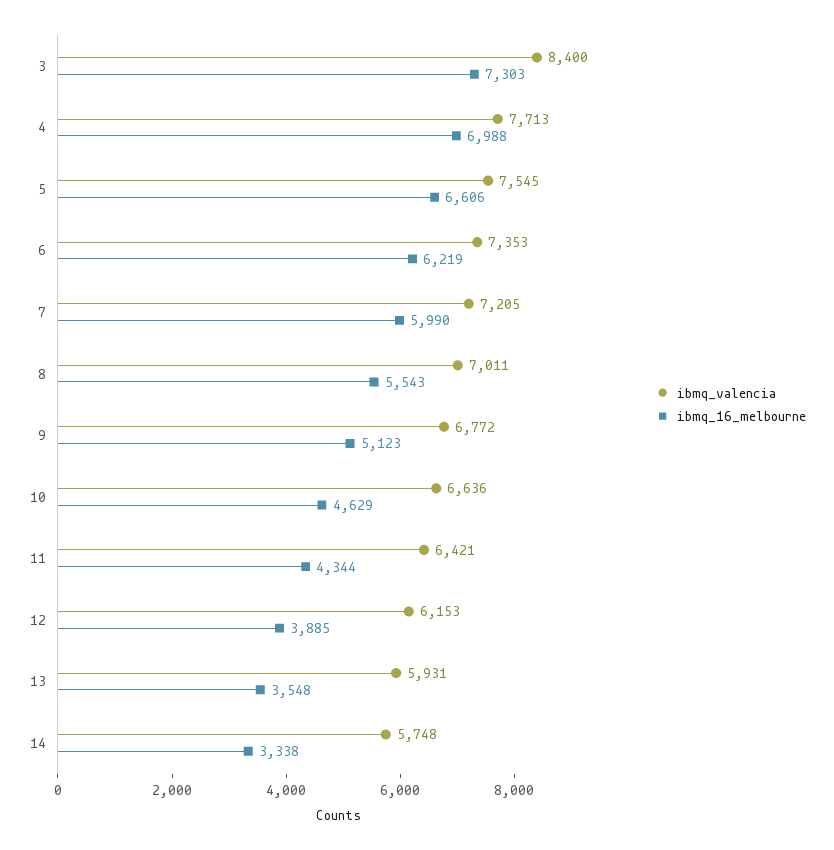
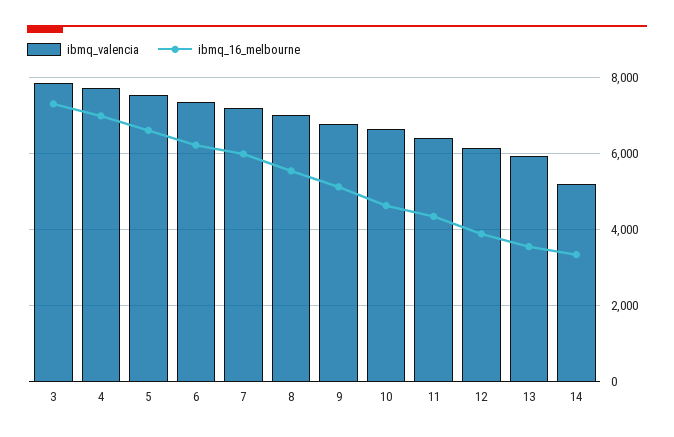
  {
    "ibmq_valencia": {
-     "3": 8400,
+     "3": 7800,
      "4": 7713,
      "5": 7545,
      "6": 7353,
      "7": 7205,
      "8": 7011,
      "9": 6772,
      "10": 6636,
      "11": 6421,
      "12": 6153,
      "13": 5931,
-     "14": 5748
+     "14": 5200
    },
    "ibmq_16_melbourne": {
      "3": 7303,
      "4": 6988,
      "5": 6606,
      "6": 6219,
      "7": 5990,
      "8": 5543,
      "9": 5123,
      "10": 4629,
      "11": 4344,
      "12": 3885,
      "13": 3548,
      "14": 3338
    }
  }

